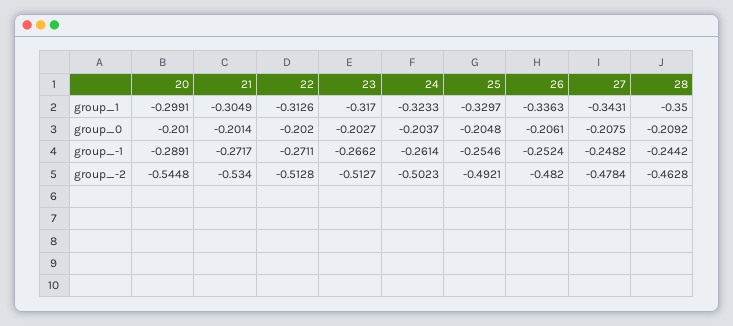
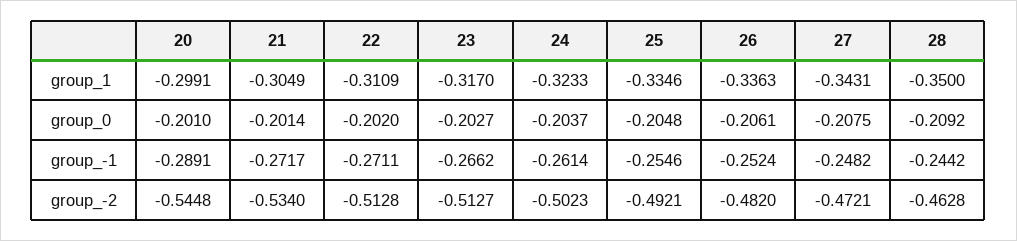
  {
    "20": {
      "group_1": -0.2991,
      "group_0": -0.201,
      "group_-1": -0.2891,
      "group_-2": -0.5448
    },
    "21": {
      "group_1": -0.3049,
      "group_0": -0.2014,
      "group_-1": -0.2717,
      "group_-2": -0.534
    },
    "22": {
-     "group_1": -0.3126,
+     "group_1": -0.3109,
      "group_0": -0.202,
      "group_-1": -0.2711,
      "group_-2": -0.5128
    },
    "23": {
      "group_1": -0.317,
      "group_0": -0.2027,
      "group_-1": -0.2662,
      "group_-2": -0.5127
    },
    "24": {
      "group_1": -0.3233,
      "group_0": -0.2037,
      "group_-1": -0.2614,
      "group_-2": -0.5023
    },
    "25": {
-     "group_1": -0.3297,
+     "group_1": -0.3346,
      "group_0": -0.2048,
      "group_-1": -0.2546,
      "group_-2": -0.4921
    },
    "26": {
      "group_1": -0.3363,
      "group_0": -0.2061,
      "group_-1": -0.2524,
      "group_-2": -0.482
    },
    "27": {
      "group_1": -0.3431,
      "group_0": -0.2075,
      "group_-1": -0.2482,
-     "group_-2": -0.4784
+     "group_-2": -0.4721
    },
    "28": {
      "group_1": -0.35,
      "group_0": -0.2092,
      "group_-1": -0.2442,
      "group_-2": -0.4628
    }
  }

